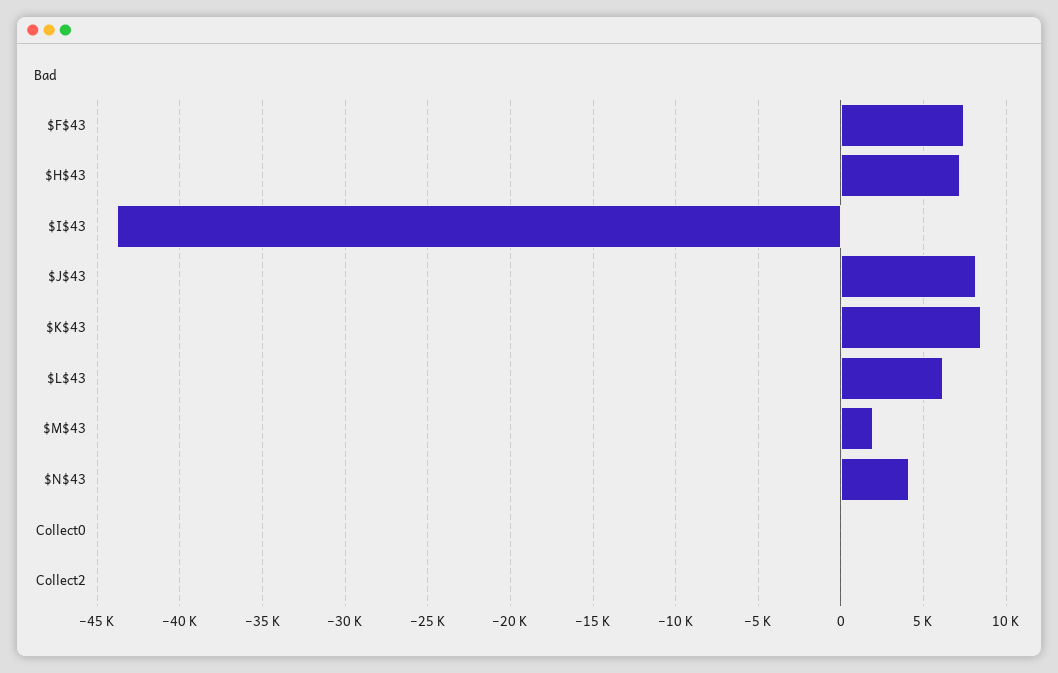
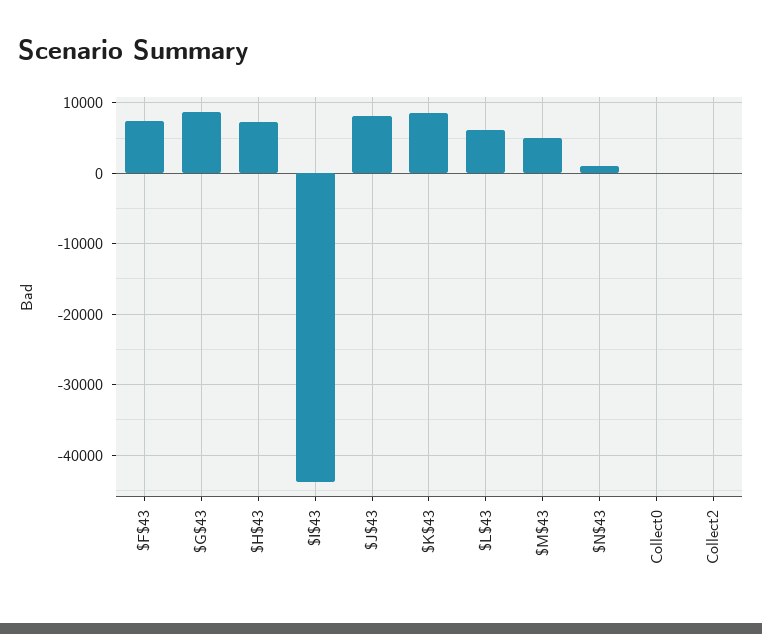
  {
    "$F$43": 7500,
    "$H$43": 7000,
    "$I$43": -44000,
    "$J$43": 8000,
    "$K$43": 8500,
    "$L$43": 6000,
-   "$M$43": 2000,
+   "$M$43": 5000,
-   "$N$43": 4000,
+   "$N$43": 1000,
    "Collect0": 0,
-   "Collect2": 0
+   "Collect2": 0,
+   "$G$43": 9000
  }

